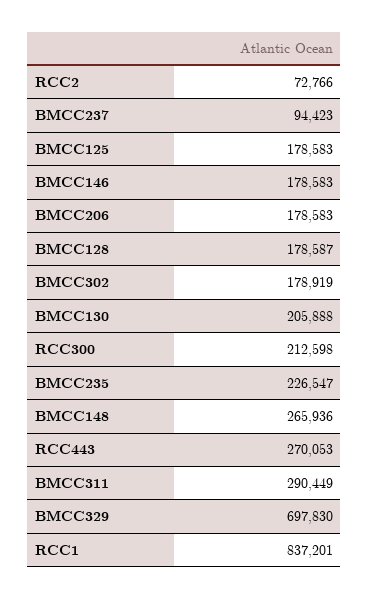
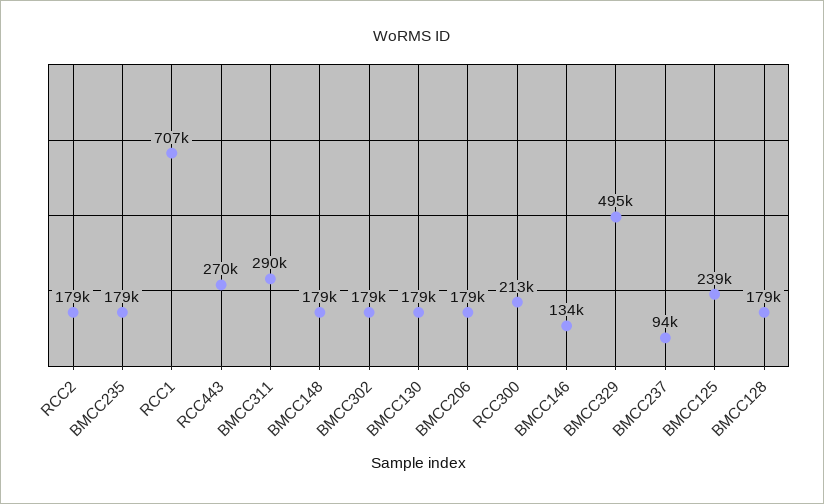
  {
-   "RCC2": 72766,
+   "RCC2": 179000,
    "BMCC237": 94423,
-   "BMCC125": 178583,
+   "BMCC125": 239000,
-   "BMCC146": 178583,
+   "BMCC146": 134000,
    "BMCC206": 178583,
    "BMCC128": 178587,
    "BMCC302": 178919,
-   "BMCC130": 205888,
+   "BMCC130": 179000,
    "RCC300": 212598,
-   "BMCC235": 226547,
+   "BMCC235": 179000,
-   "BMCC148": 265936,
+   "BMCC148": 179000,
    "RCC443": 270053,
    "BMCC311": 290449,
-   "BMCC329": 697830,
+   "BMCC329": 495000,
-   "RCC1": 837201
+   "RCC1": 707000
  }

